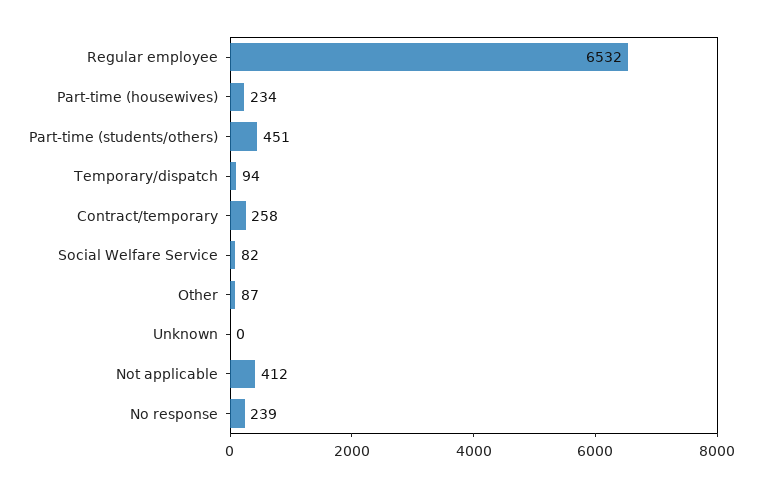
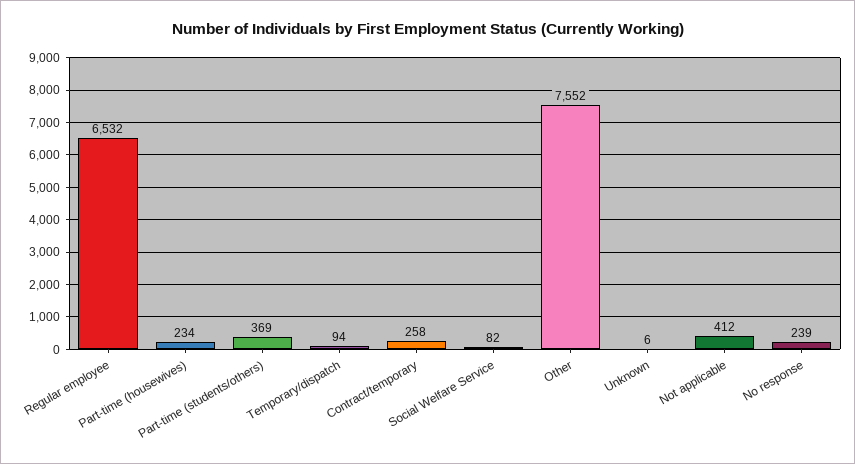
  {
    "Regular employee": 6532,
    "Part-time (housewives)": 234,
-   "Part-time (students/others)": 451,
+   "Part-time (students/others)": 369,
    "Temporary/dispatch": 94,
    "Contract/temporary": 258,
    "Social Welfare Service": 82,
-   "Other": 87,
+   "Other": 7552,
-   "Unknown": 0,
+   "Unknown": 6,
    "Not applicable": 412,
    "No response": 239
  }

